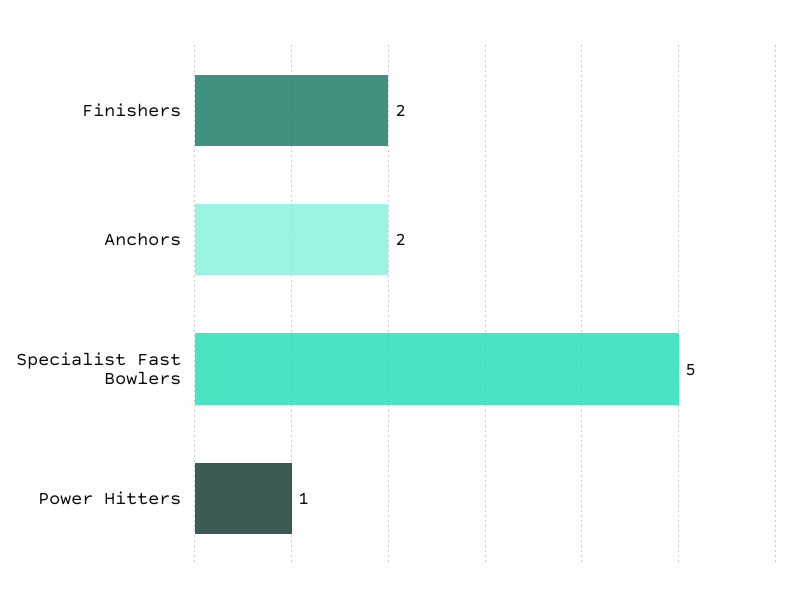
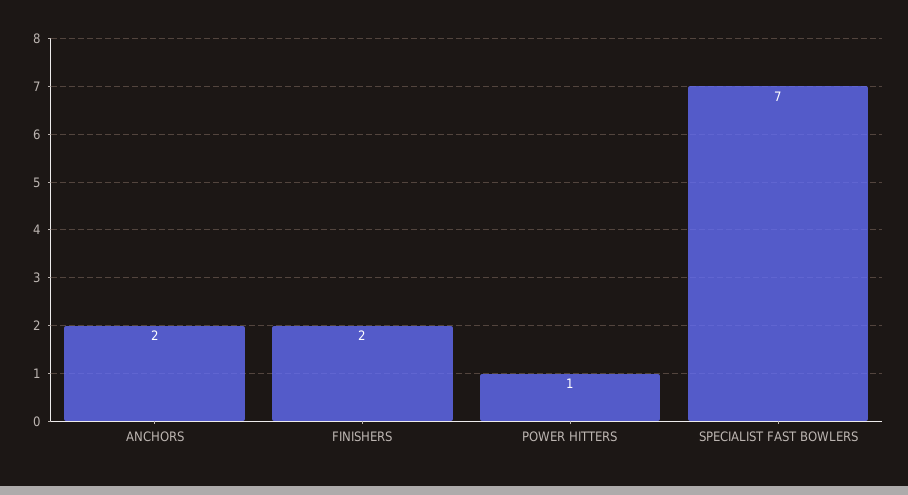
  {
    "Finishers": 2,
    "Anchors": 2,
-   "Specialist Fast Bowlers": 5,
+   "Specialist Fast Bowlers": 7,
    "Power Hitters": 1
  }

